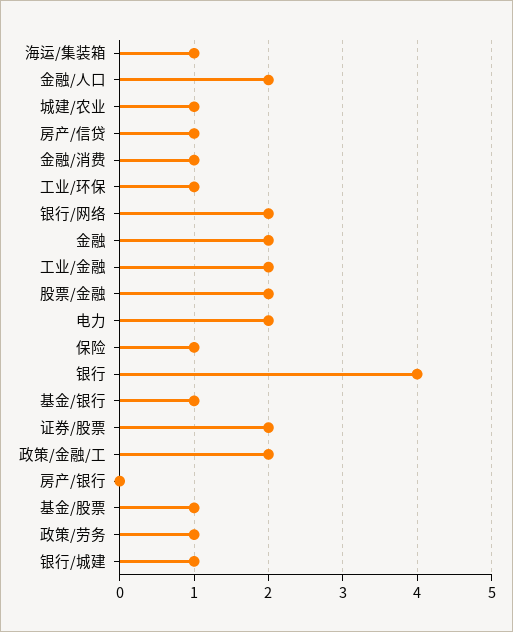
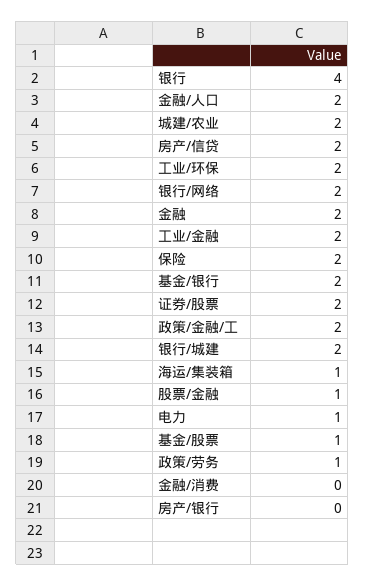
  {
    "海运/集装箱": 1,
    "金融/人口": 2,
-   "城建/农业": 1,
+   "城建/农业": 2,
-   "房产/信贷": 1,
+   "房产/信贷": 2,
-   "金融/消费": 1,
+   "金融/消费": 0,
-   "工业/环保": 1,
+   "工业/环保": 2,
    "银行/网络": 2,
    "金融": 2,
    "工业/金融": 2,
-   "股票/金融": 2,
+   "股票/金融": 1,
-   "电力": 2,
+   "电力": 1,
-   "保险": 1,
+   "保险": 2,
    "银行": 4,
-   "基金/银行": 1,
+   "基金/银行": 2,
    "证券/股票": 2,
    "政策/金融/工": 2,
    "房产/银行": 0,
    "基金/股票": 1,
    "政策/劳务": 1,
-   "银行/城建": 1
+   "银行/城建": 2
  }

